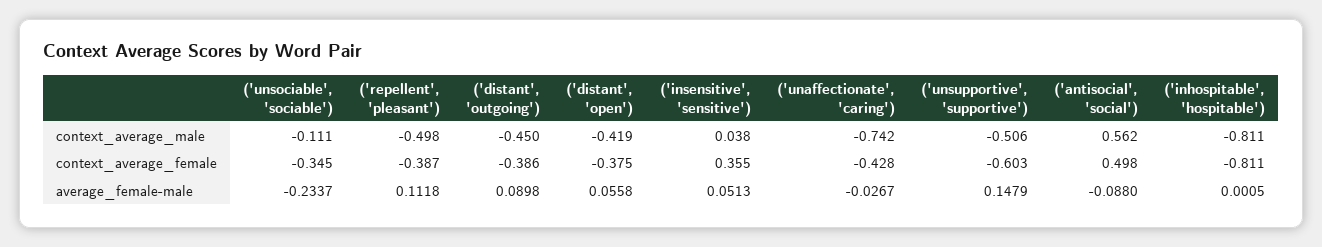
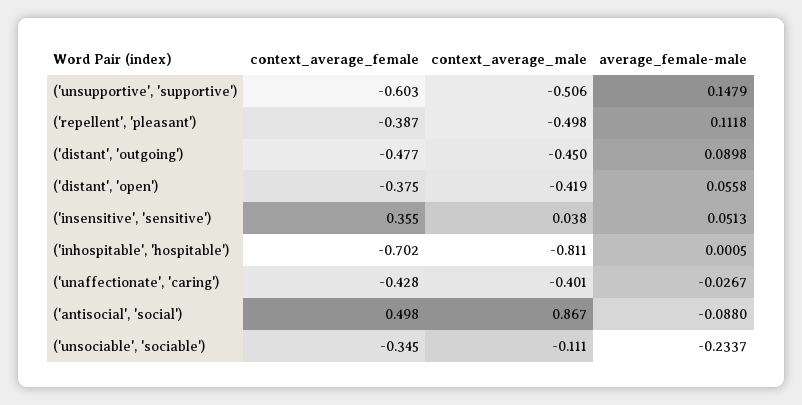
  {
    "('unsociable', 'sociable')": {
      "context_average_male": -0.111,
      "context_average_female": -0.345,
      "average_female-male": -0.2337
    },
    "('repellent', 'pleasant')": {
      "context_average_male": -0.498,
      "context_average_female": -0.387,
      "average_female-male": 0.1118
    },
    "('distant', 'outgoing')": {
      "context_average_male": -0.45,
-     "context_average_female": -0.386,
+     "context_average_female": -0.477,
      "average_female-male": 0.0898
    },
    "('distant', 'open')": {
      "context_average_male": -0.419,
      "context_average_female": -0.375,
      "average_female-male": 0.0558
    },
    "('insensitive', 'sensitive')": {
      "context_average_male": 0.038,
      "context_average_female": 0.355,
      "average_female-male": 0.0513
    },
    "('unaffectionate', 'caring')": {
-     "context_average_male": -0.742,
+     "context_average_male": -0.401,
      "context_average_female": -0.428,
      "average_female-male": -0.0267
    },
    "('unsupportive', 'supportive')": {
      "context_average_male": -0.506,
      "context_average_female": -0.603,
      "average_female-male": 0.1479
    },
    "('antisocial', 'social')": {
-     "context_average_male": 0.562,
+     "context_average_male": 0.867,
      "context_average_female": 0.498,
      "average_female-male": -0.088
    },
    "('inhospitable', 'hospitable')": {
      "context_average_male": -0.811,
-     "context_average_female": -0.811,
+     "context_average_female": -0.702,
      "average_female-male": 0.0005
    }
  }

